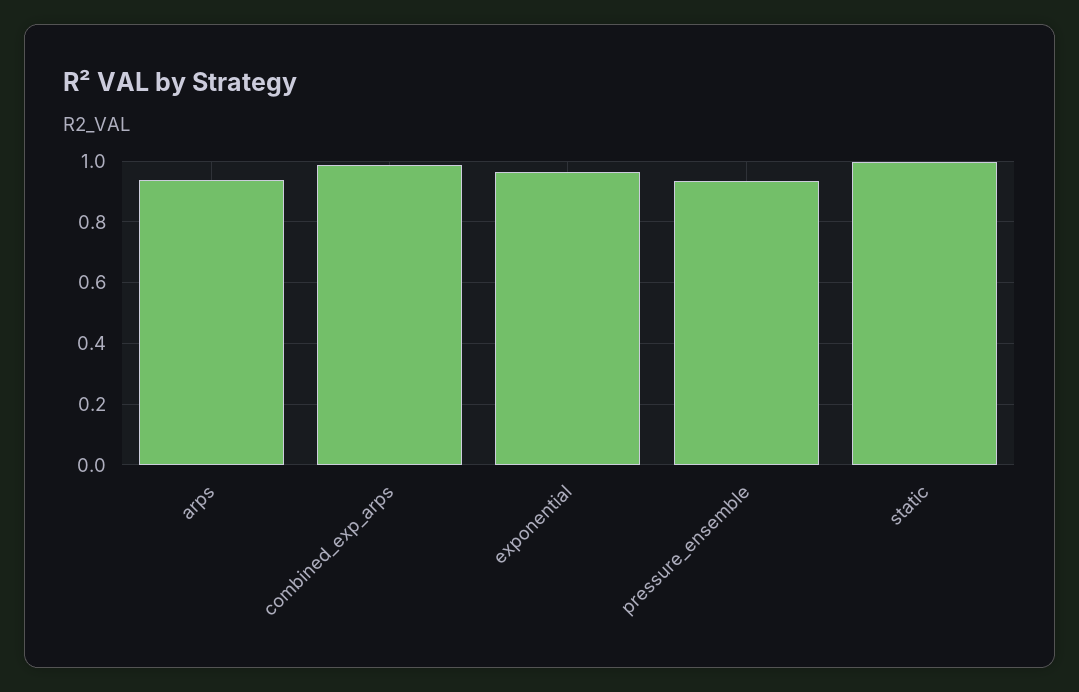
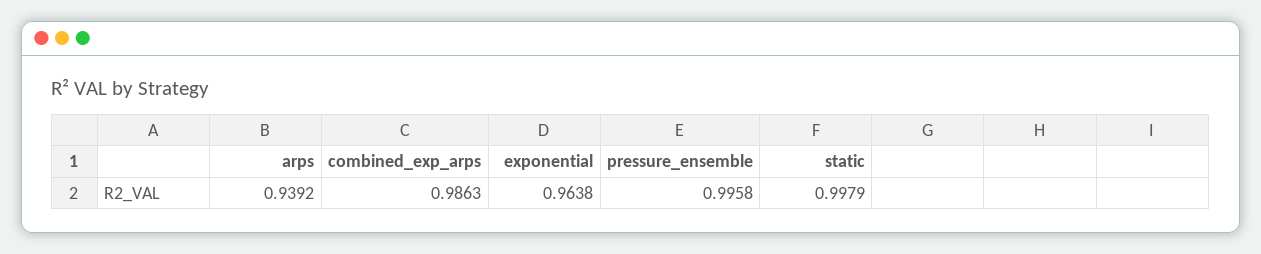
  {
    "arps": 0.9392,
    "combined_exp_arps": 0.9863,
    "exponential": 0.9638,
-   "pressure_ensemble": 0.94,
+   "pressure_ensemble": 0.9958,
    "static": 0.9979
  }

